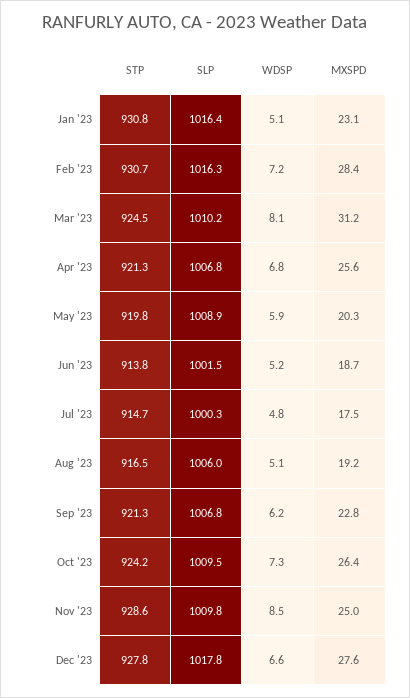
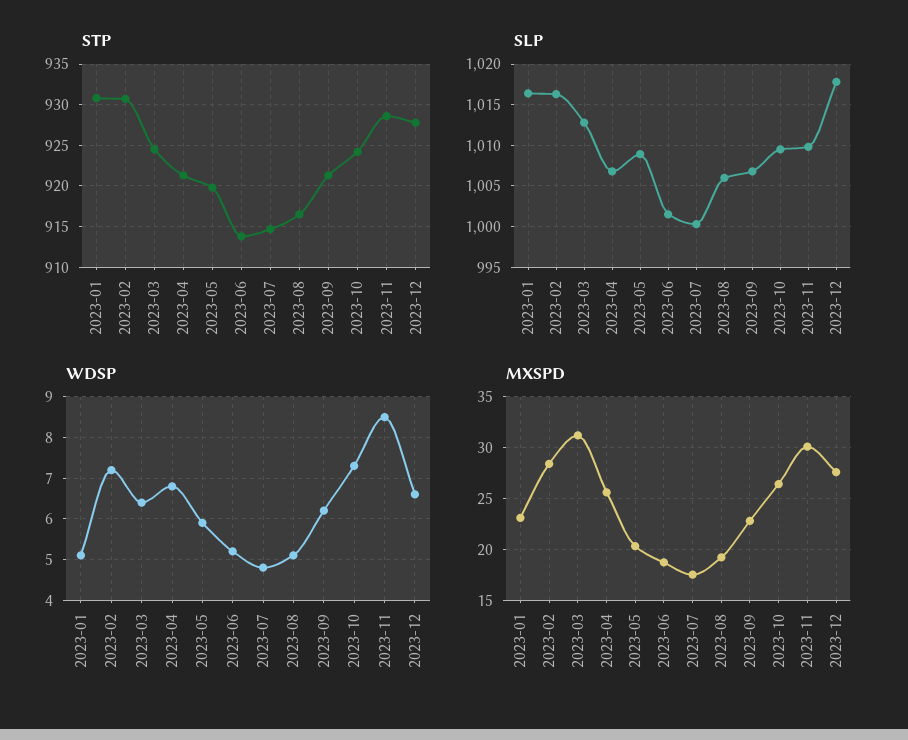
  {
    "STP": {
      "Jan '23": 930.8,
      "Feb '23": 930.7,
      "Mar '23": 924.5,
      "Apr '23": 921.3,
      "May '23": 919.8,
      "Jun '23": 913.8,
      "Jul '23": 914.7,
      "Aug '23": 916.5,
      "Sep '23": 921.3,
      "Oct '23": 924.2,
      "Nov '23": 928.6,
      "Dec '23": 927.8
    },
    "SLP": {
      "Jan '23": 1016.4,
      "Feb '23": 1016.3,
-     "Mar '23": 1010.2,
+     "Mar '23": 1013,
      "Apr '23": 1006.8,
      "May '23": 1008.9,
      "Jun '23": 1001.5,
      "Jul '23": 1000.3,
      "Aug '23": 1006,
      "Sep '23": 1006.8,
      "Oct '23": 1009.5,
      "Nov '23": 1009.8,
      "Dec '23": 1017.8
    },
    "WDSP": {
      "Jan '23": 5.1,
      "Feb '23": 7.2,
-     "Mar '23": 8.1,
+     "Mar '23": 6.5,
      "Apr '23": 6.8,
      "May '23": 5.9,
      "Jun '23": 5.2,
      "Jul '23": 4.8,
      "Aug '23": 5.1,
      "Sep '23": 6.2,
      "Oct '23": 7.3,
      "Nov '23": 8.5,
      "Dec '23": 6.6
    },
    "MXSPD": {
      "Jan '23": 23.1,
      "Feb '23": 28.4,
      "Mar '23": 31.2,
      "Apr '23": 25.6,
      "May '23": 20.3,
      "Jun '23": 18.7,
      "Jul '23": 17.5,
      "Aug '23": 19.2,
      "Sep '23": 22.8,
      "Oct '23": 26.4,
-     "Nov '23": 25,
+     "Nov '23": 30,
      "Dec '23": 27.6
    }
  }

